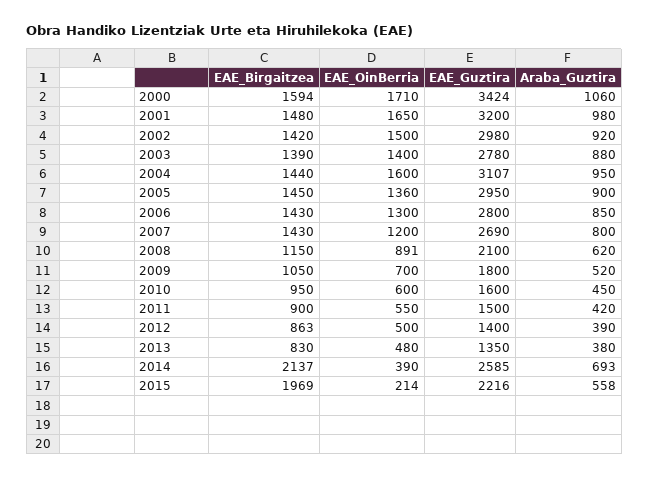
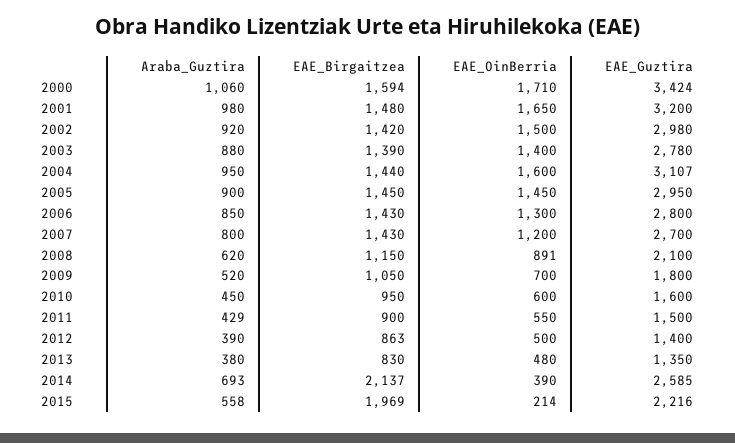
  {
    "EAE_Birgaitzea": {
      "2000": 1594,
      "2001": 1480,
      "2002": 1420,
      "2003": 1390,
      "2004": 1440,
      "2005": 1450,
      "2006": 1430,
      "2007": 1430,
      "2008": 1150,
      "2009": 1050,
      "2010": 950,
      "2011": 900,
      "2012": 863,
      "2013": 830,
      "2014": 2137,
      "2015": 1969
    },
    "EAE_OinBerria": {
      "2000": 1710,
      "2001": 1650,
      "2002": 1500,
      "2003": 1400,
      "2004": 1600,
-     "2005": 1360,
+     "2005": 1450,
      "2006": 1300,
      "2007": 1200,
      "2008": 891,
      "2009": 700,
      "2010": 600,
      "2011": 550,
      "2012": 500,
      "2013": 480,
      "2014": 390,
      "2015": 214
    },
    "EAE_Guztira": {
      "2000": 3424,
      "2001": 3200,
      "2002": 2980,
      "2003": 2780,
      "2004": 3107,
      "2005": 2950,
      "2006": 2800,
-     "2007": 2690,
+     "2007": 2700,
      "2008": 2100,
      "2009": 1800,
      "2010": 1600,
      "2011": 1500,
      "2012": 1400,
      "2013": 1350,
      "2014": 2585,
      "2015": 2216
    },
    "Araba_Guztira": {
      "2000": 1060,
      "2001": 980,
      "2002": 920,
      "2003": 880,
      "2004": 950,
      "2005": 900,
      "2006": 850,
      "2007": 800,
      "2008": 620,
      "2009": 520,
      "2010": 450,
-     "2011": 420,
+     "2011": 429,
      "2012": 390,
      "2013": 380,
      "2014": 693,
      "2015": 558
    }
  }

